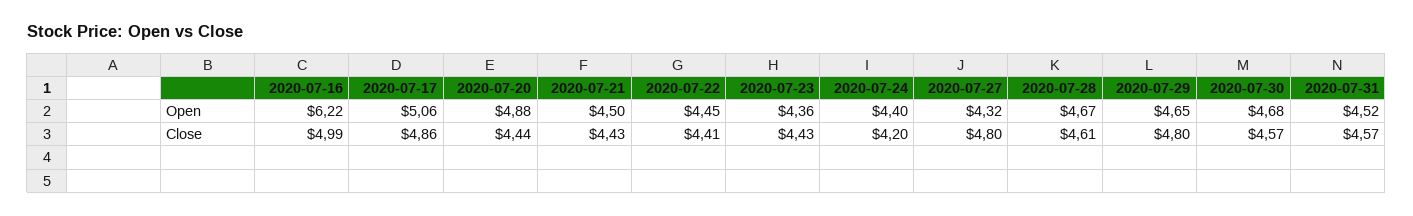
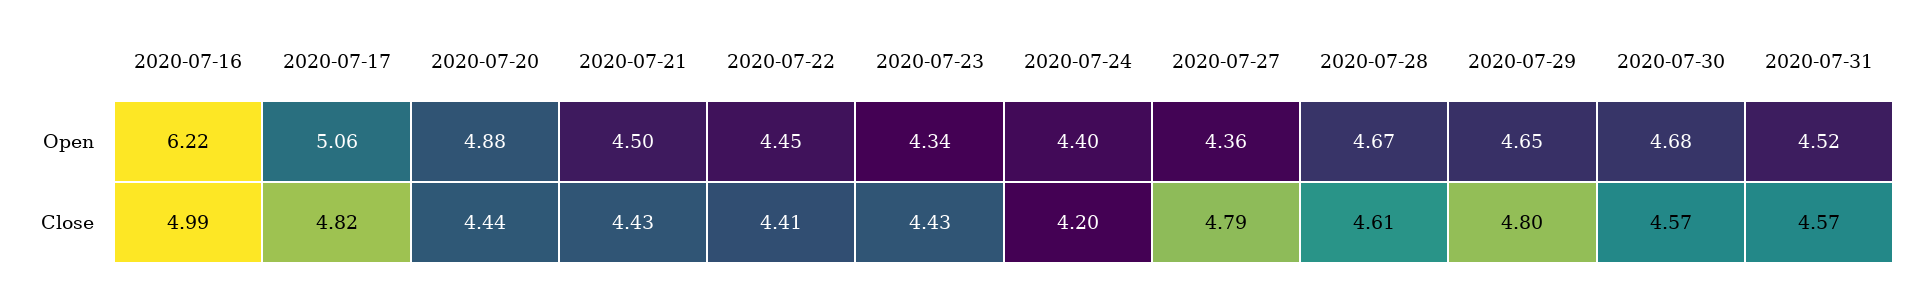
  {
    "2020-07-16": {
      "Open": 6.22,
      "Close": 4.99
    },
    "2020-07-17": {
      "Open": 5.06,
-     "Close": 4.86
+     "Close": 4.82
    },
    "2020-07-20": {
      "Open": 4.88,
      "Close": 4.44
    },
    "2020-07-21": {
      "Open": 4.5,
      "Close": 4.43
    },
    "2020-07-22": {
      "Open": 4.45,
      "Close": 4.41
    },
    "2020-07-23": {
-     "Open": 4.36,
+     "Open": 4.34,
      "Close": 4.43
    },
    "2020-07-24": {
      "Open": 4.4,
      "Close": 4.2
    },
    "2020-07-27": {
-     "Open": 4.32,
+     "Open": 4.36,
-     "Close": 4.8
+     "Close": 4.79
    },
    "2020-07-28": {
      "Open": 4.67,
      "Close": 4.61
    },
    "2020-07-29": {
      "Open": 4.65,
      "Close": 4.8
    },
    "2020-07-30": {
      "Open": 4.68,
      "Close": 4.57
    },
    "2020-07-31": {
      "Open": 4.52,
      "Close": 4.57
    }
  }

